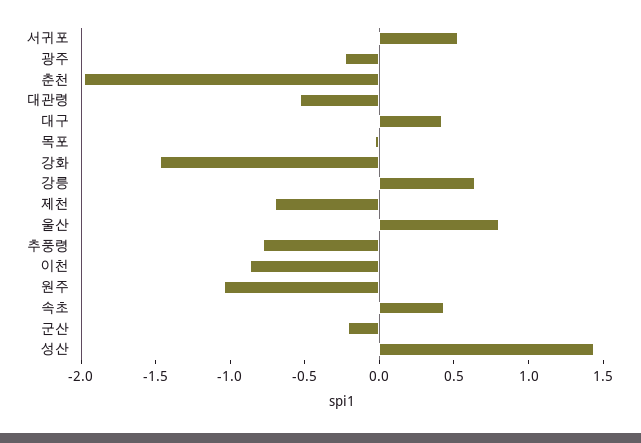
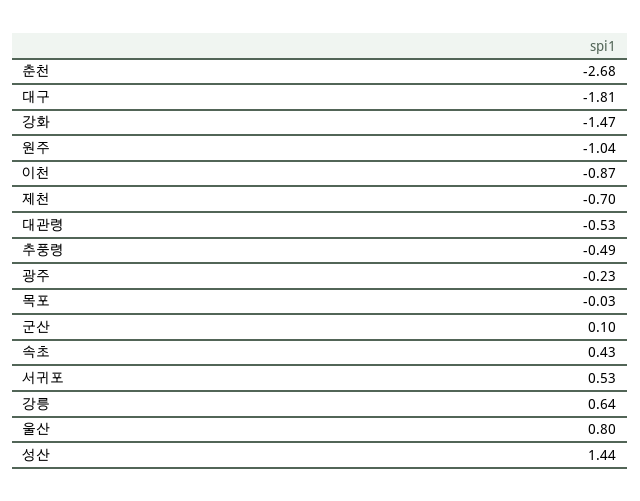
  {
    "서귀포": 0.53,
    "광주": -0.23,
-   "춘천": -2,
+   "춘천": -2.68,
    "대관령": -0.53,
-   "대구": 0.4,
+   "대구": -1.81,
    "목포": -0.03,
    "강화": -1.47,
    "강릉": 0.64,
    "제천": -0.7,
    "울산": 0.8,
-   "추풍령": -0.8,
+   "추풍령": -0.49,
    "이천": -0.87,
    "원주": -1.04,
    "속초": 0.43,
-   "군산": -0.2,
+   "군산": 0.1,
    "성산": 1.44
  }

